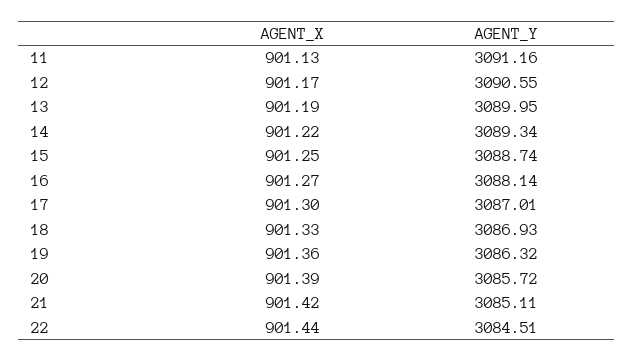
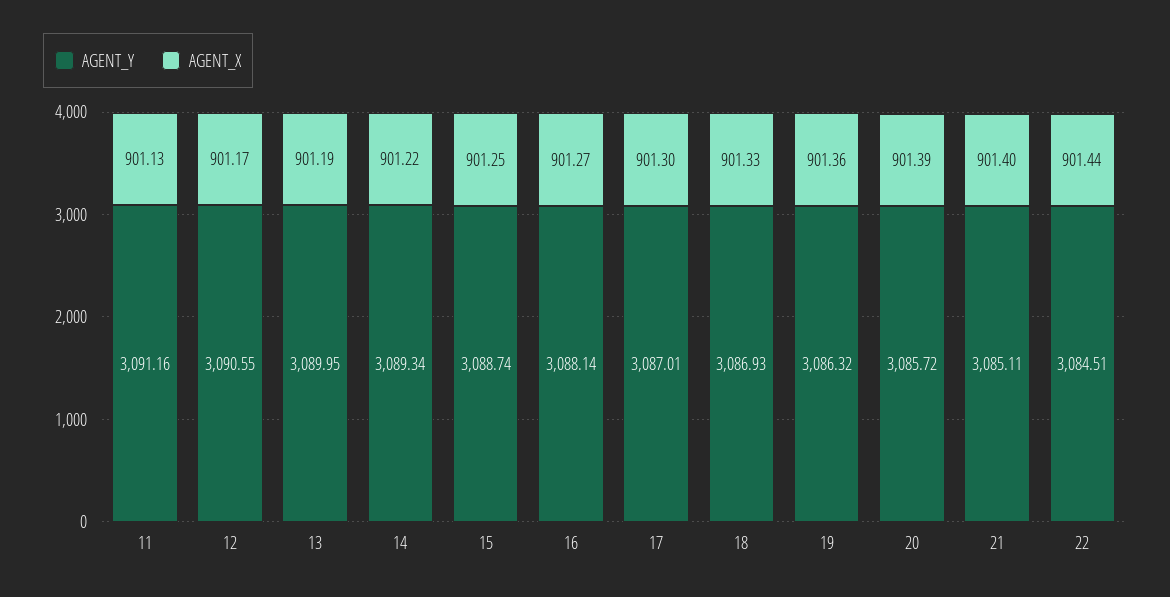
  {
    "AGENT_X": {
      "11": 901.13,
      "12": 901.17,
      "13": 901.19,
      "14": 901.22,
      "15": 901.25,
      "16": 901.27,
      "17": 901.3,
      "18": 901.33,
      "19": 901.36,
      "20": 901.39,
-     "21": 901.42,
+     "21": 901.4,
      "22": 901.44
    },
    "AGENT_Y": {
      "11": 3091.16,
      "12": 3090.55,
      "13": 3089.95,
      "14": 3089.34,
      "15": 3088.74,
      "16": 3088.14,
      "17": 3087.01,
      "18": 3086.93,
      "19": 3086.32,
      "20": 3085.72,
      "21": 3085.11,
      "22": 3084.51
    }
  }

